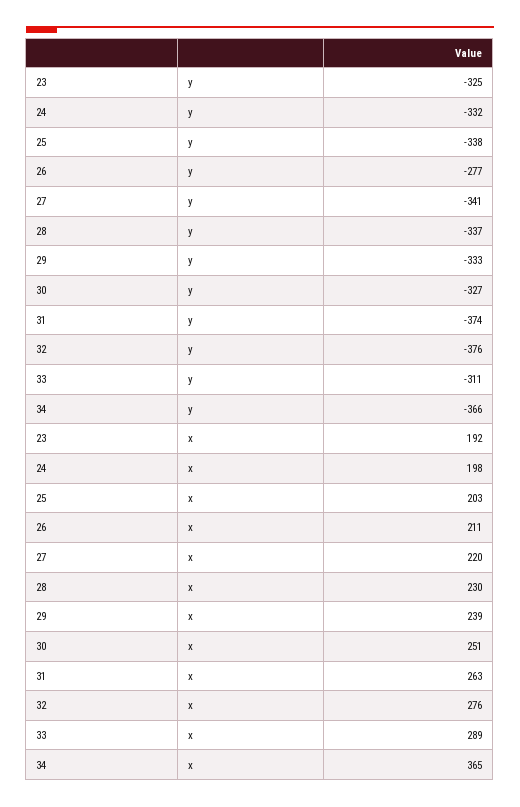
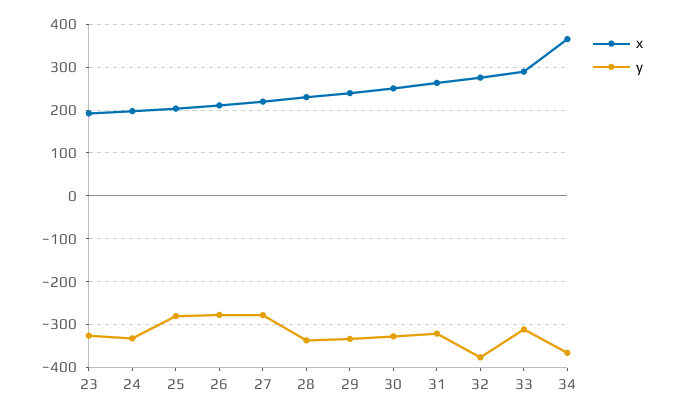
  {
    "y": {
      "23": -325,
      "24": -332,
-     "25": -338,
+     "25": -280,
      "26": -277,
-     "27": -341,
+     "27": -280,
      "28": -337,
      "29": -333,
      "30": -327,
-     "31": -374,
+     "31": -320,
      "32": -376,
      "33": -311,
      "34": -366
    },
    "x": {
      "23": 192,
      "24": 198,
      "25": 203,
      "26": 211,
      "27": 220,
      "28": 230,
      "29": 239,
      "30": 251,
      "31": 263,
      "32": 276,
      "33": 289,
      "34": 365
    }
  }

